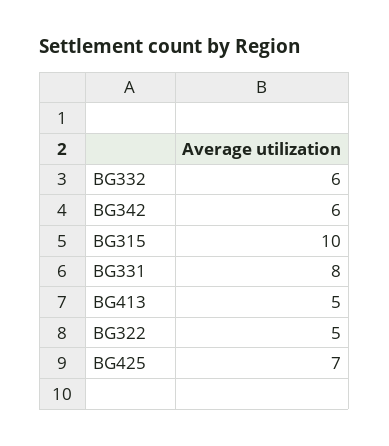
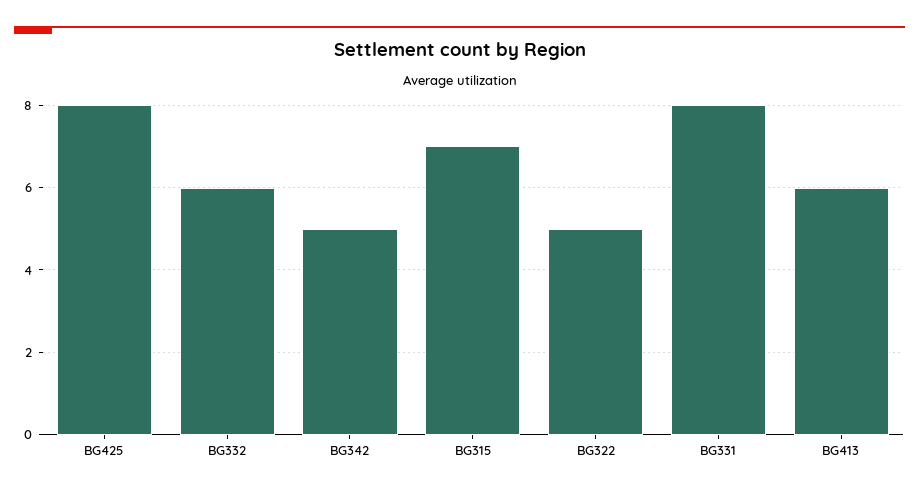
  {
    "BG332": 6,
-   "BG342": 6,
+   "BG342": 5,
-   "BG315": 10,
+   "BG315": 7,
    "BG331": 8,
-   "BG413": 5,
+   "BG413": 6,
    "BG322": 5,
-   "BG425": 7
+   "BG425": 8
  }

